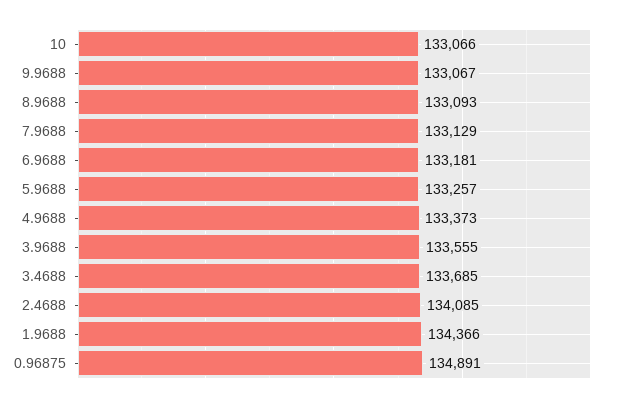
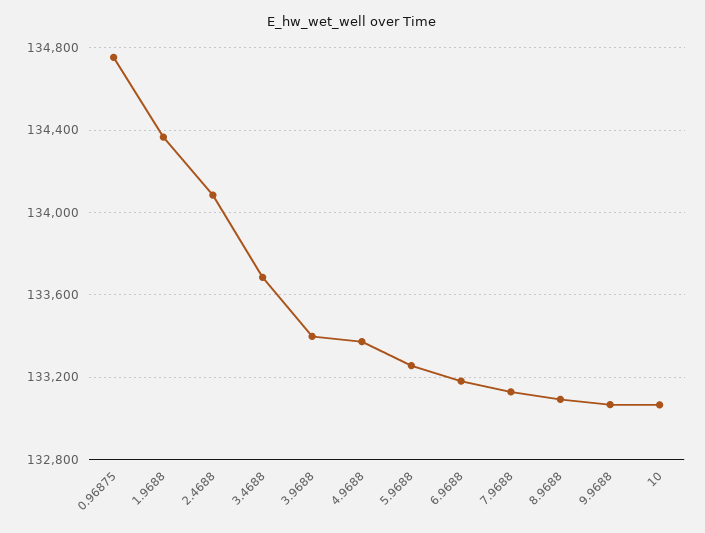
  {
    "10": 133066,
    "9.9688": 133067,
    "8.9688": 133093,
    "7.9688": 133129,
    "6.9688": 133181,
    "5.9688": 133257,
    "4.9688": 133373,
-   "3.9688": 133555,
+   "3.9688": 133400,
    "3.4688": 133685,
    "2.4688": 134085,
    "1.9688": 134366,
-   "0.96875": 134891
+   "0.96875": 134750
  }

